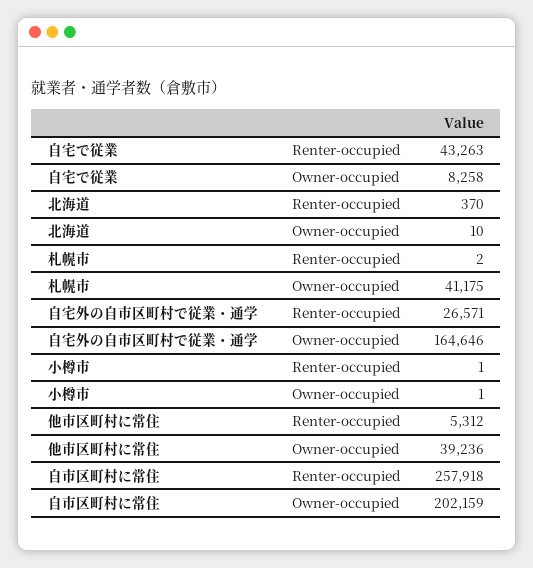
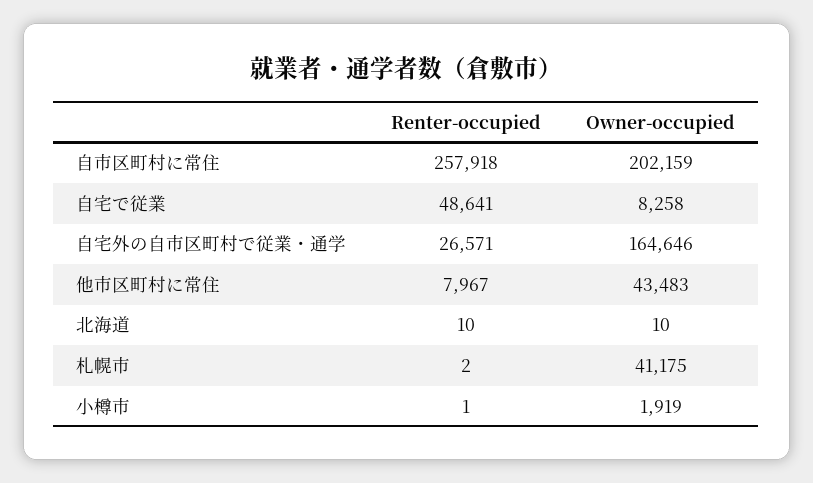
  {
    "自宅で従業": {
-     "Renter-occupied": 43263,
+     "Renter-occupied": 48641,
      "Owner-occupied": 8258
    },
    "北海道": {
-     "Renter-occupied": 370,
+     "Renter-occupied": 10,
      "Owner-occupied": 10
    },
    "札幌市": {
      "Renter-occupied": 2,
      "Owner-occupied": 41175
    },
    "自宅外の自市区町村で従業・通学": {
      "Renter-occupied": 26571,
      "Owner-occupied": 164646
    },
    "小樽市": {
      "Renter-occupied": 1,
-     "Owner-occupied": 1
+     "Owner-occupied": 1919
    },
    "他市区町村に常住": {
-     "Renter-occupied": 5312,
+     "Renter-occupied": 7967,
-     "Owner-occupied": 39236
+     "Owner-occupied": 43483
    },
    "自市区町村に常住": {
      "Renter-occupied": 257918,
      "Owner-occupied": 202159
    }
  }

